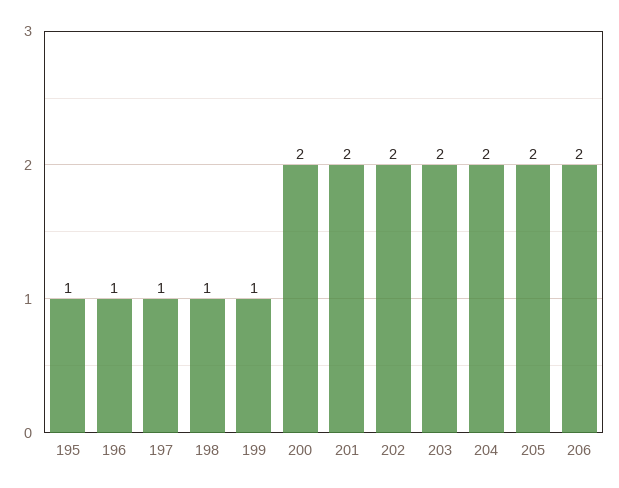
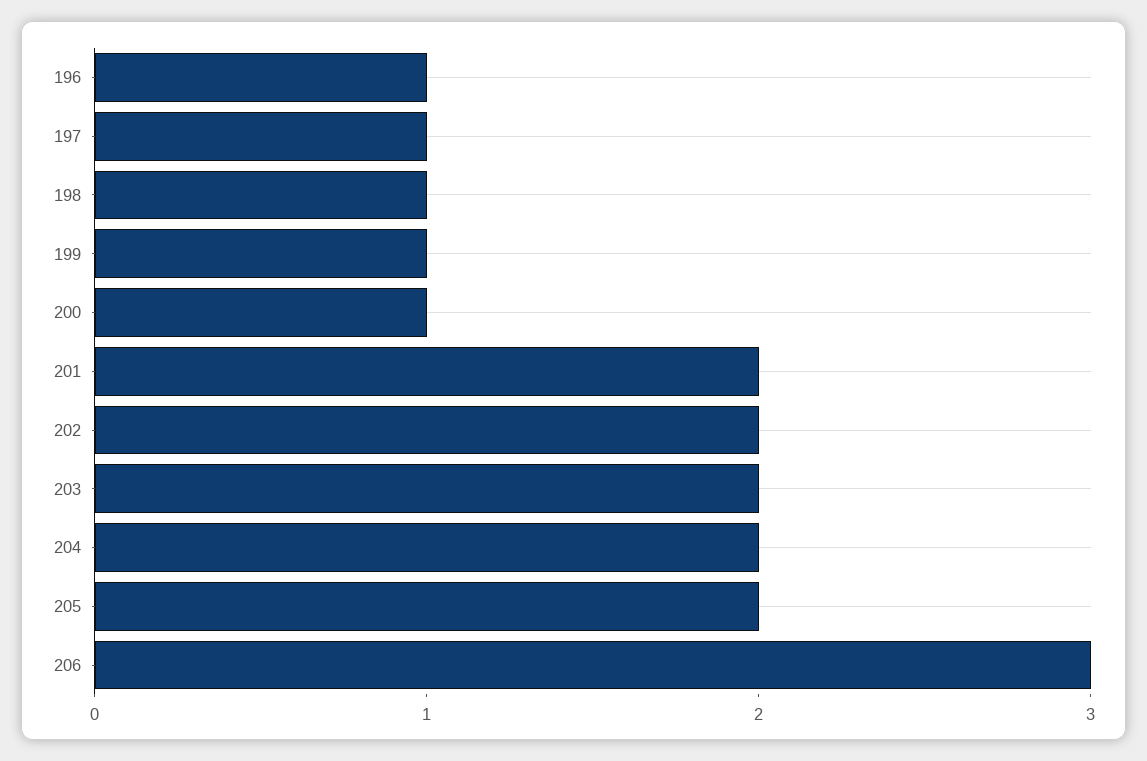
  {
-   "195": 1,
    "196": 1,
    "197": 1,
    "198": 1,
    "199": 1,
-   "200": 2,
+   "200": 1,
    "201": 2,
    "202": 2,
    "203": 2,
    "204": 2,
    "205": 2,
-   "206": 2
+   "206": 3
  }

